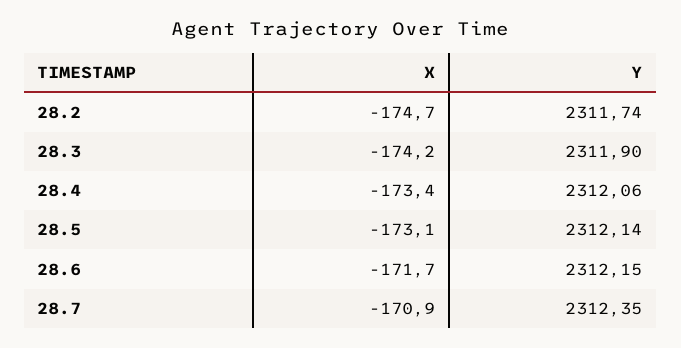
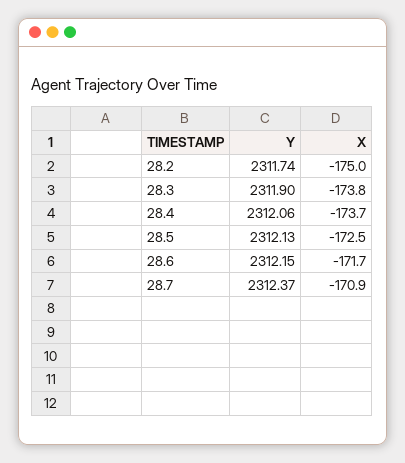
  {
    "X": {
-     "28.2": -174.7,
+     "28.2": -175,
-     "28.3": -174.2,
+     "28.3": -173.8,
-     "28.4": -173.4,
+     "28.4": -173.7,
-     "28.5": -173.1,
+     "28.5": -172.5,
      "28.6": -171.7,
      "28.7": -170.9
    },
    "Y": {
      "28.2": 2311.74,
      "28.3": 2311.9,
      "28.4": 2312.06,
-     "28.5": 2312.14,
+     "28.5": 2312.13,
      "28.6": 2312.15,
-     "28.7": 2312.35
+     "28.7": 2312.37
    }
  }

